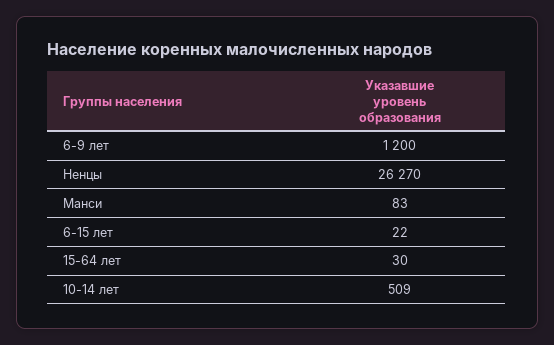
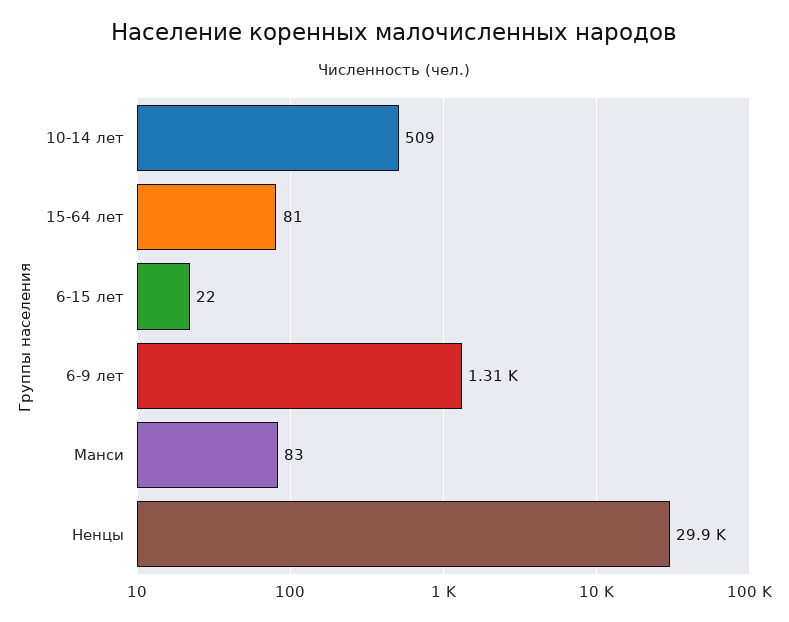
  {
-   "6-9 лет": 1200,
+   "6-9 лет": 1310,
-   "Ненцы": 26270,
+   "Ненцы": 29900,
    "Манси": 83,
    "6-15 лет": 22,
-   "15-64 лет": 30,
+   "15-64 лет": 81,
    "10-14 лет": 509
  }

